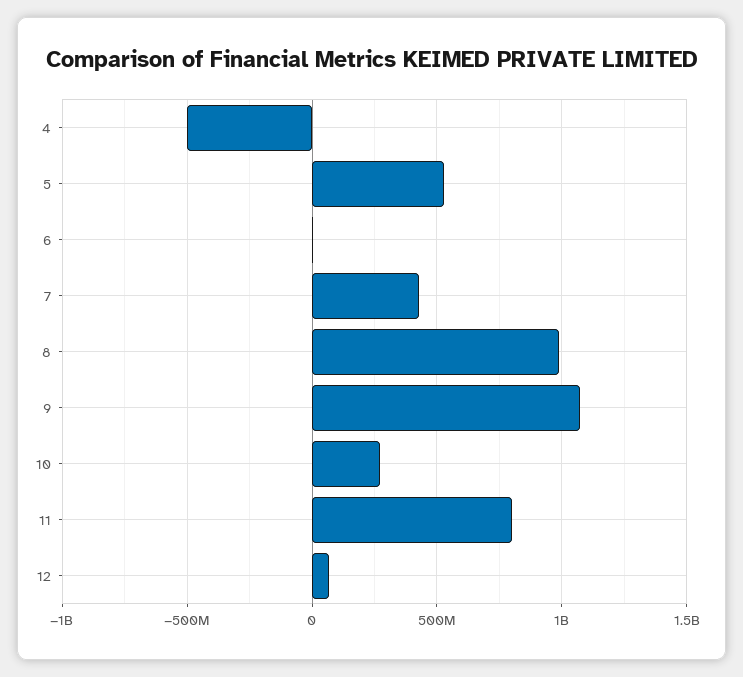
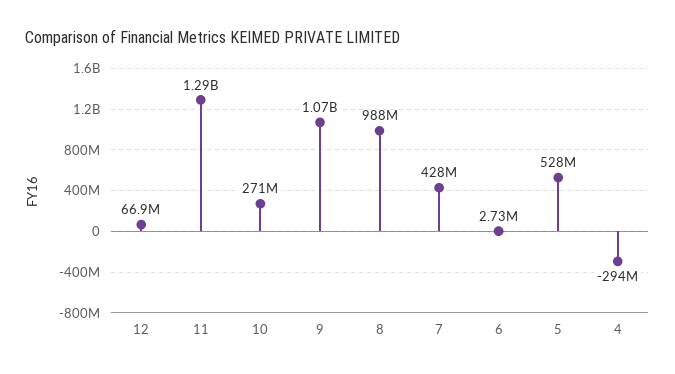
  {
-   "4": -500000000,
+   "4": -294000000,
    "5": 528000000,
    "6": 2730000,
    "7": 428000000,
    "8": 988000000,
    "9": 1070000000,
    "10": 271000000,
-   "11": 800000000,
+   "11": 1290000000,
    "12": 66900000
  }

